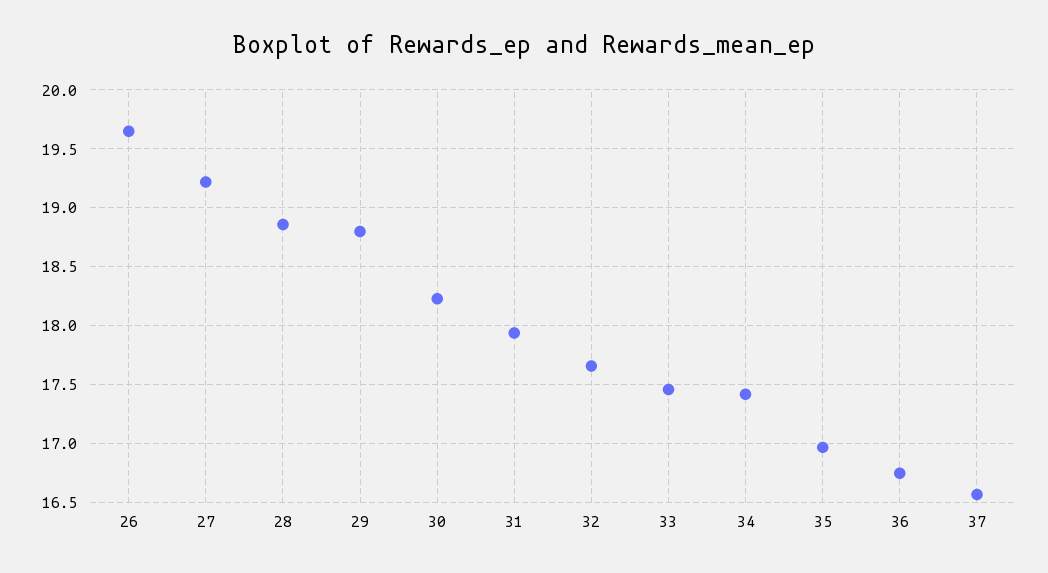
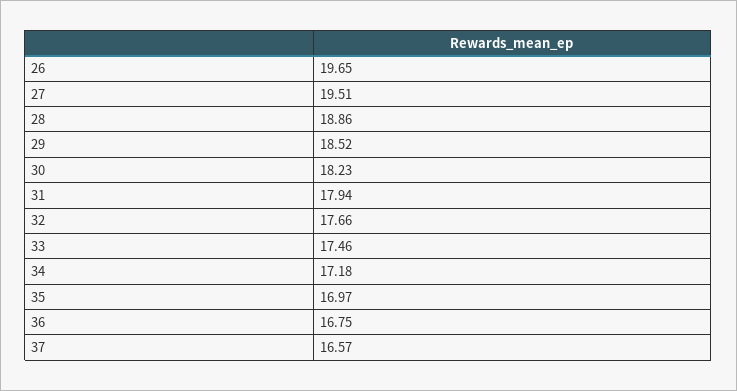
  {
    "26": 19.65,
-   "27": 19.2,
+   "27": 19.51,
    "28": 18.86,
-   "29": 18.8,
+   "29": 18.52,
    "30": 18.23,
    "31": 17.94,
    "32": 17.66,
    "33": 17.46,
-   "34": 17.4,
+   "34": 17.18,
    "35": 16.97,
    "36": 16.75,
    "37": 16.57
  }

